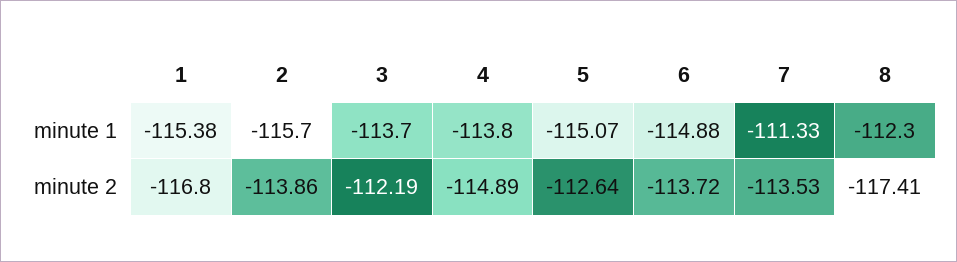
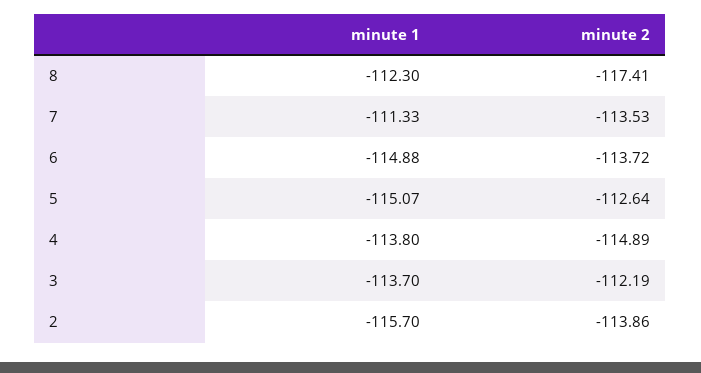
  {
-   "1": {
-     "minute 1": -115.38,
-     "minute 2": -116.8
-   },
    "2": {
      "minute 1": -115.7,
      "minute 2": -113.86
    },
    "3": {
      "minute 1": -113.7,
      "minute 2": -112.19
    },
    "4": {
      "minute 1": -113.8,
      "minute 2": -114.89
    },
    "5": {
      "minute 1": -115.07,
      "minute 2": -112.64
    },
    "6": {
      "minute 1": -114.88,
      "minute 2": -113.72
    },
    "7": {
      "minute 1": -111.33,
      "minute 2": -113.53
    },
    "8": {
      "minute 1": -112.3,
      "minute 2": -117.41
    }
  }

